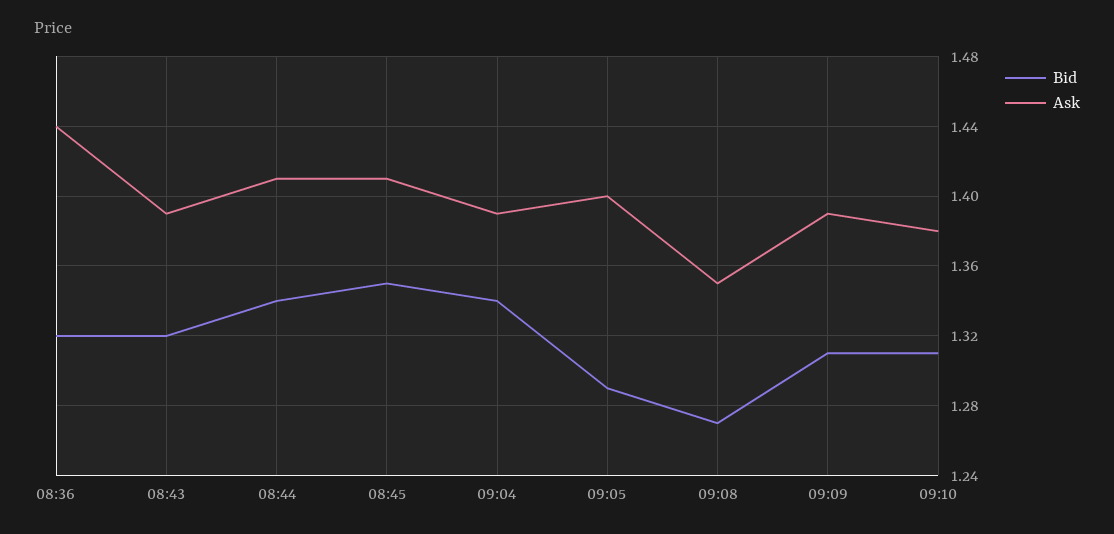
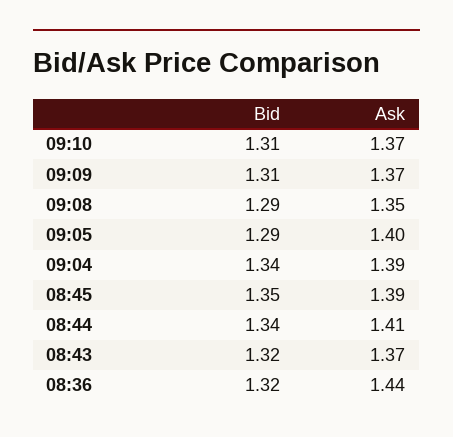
  {
    "Bid": {
      "08:36": 1.32,
      "08:43": 1.32,
      "08:44": 1.34,
      "08:45": 1.35,
      "09:04": 1.34,
      "09:05": 1.29,
-     "09:08": 1.27,
+     "09:08": 1.29,
      "09:09": 1.31,
      "09:10": 1.31
    },
    "Ask": {
      "08:36": 1.44,
-     "08:43": 1.39,
+     "08:43": 1.37,
      "08:44": 1.41,
-     "08:45": 1.41,
+     "08:45": 1.39,
      "09:04": 1.39,
      "09:05": 1.4,
      "09:08": 1.35,
-     "09:09": 1.39,
+     "09:09": 1.37,
-     "09:10": 1.38
+     "09:10": 1.37
    }
  }

